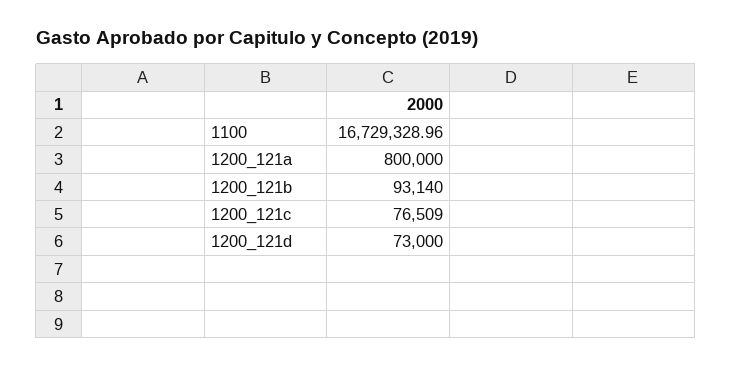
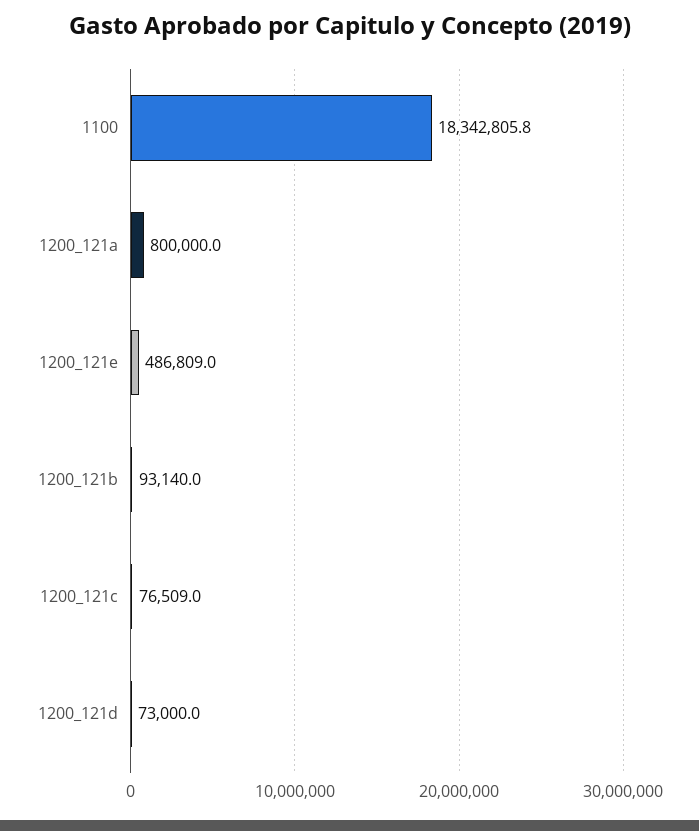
  {
-   "1100": 16729328.96,
+   "1100": 18342805.8,
    "1200_121a": 800000,
    "1200_121b": 93140,
    "1200_121c": 76509,
-   "1200_121d": 73000
+   "1200_121d": 73000,
+   "1200_121e": 486809
  }

